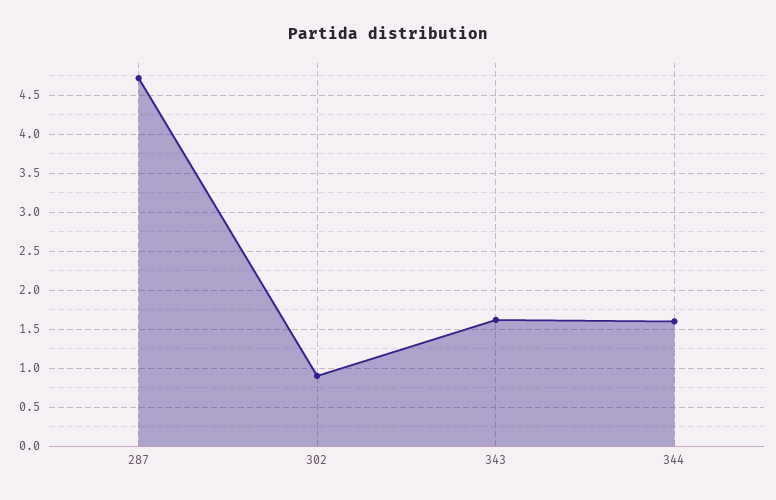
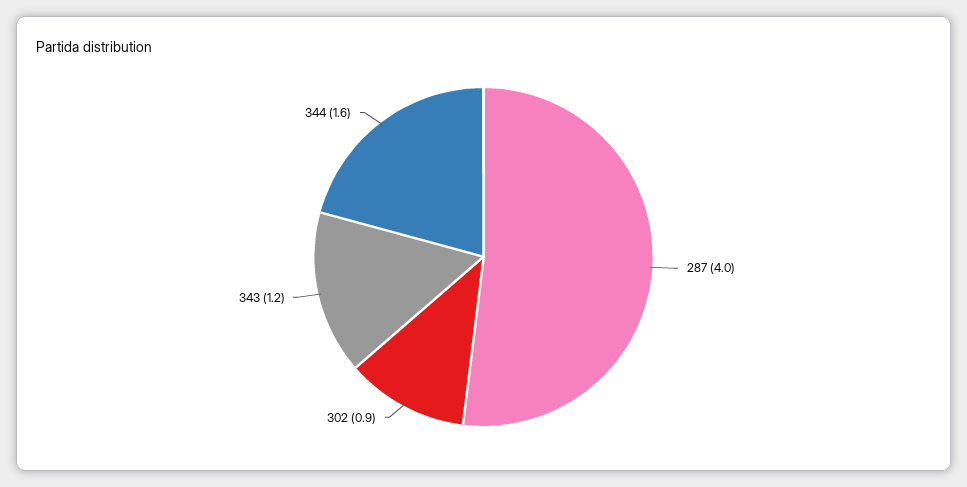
  {
-   "287": 4.7,
+   "287": 4,
    "302": 0.9,
-   "343": 1.6,
+   "343": 1.2,
    "344": 1.6
  }

